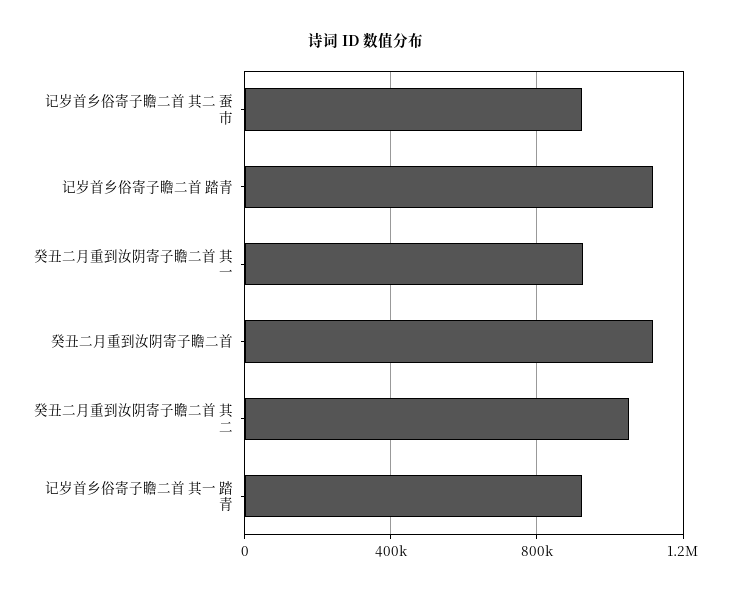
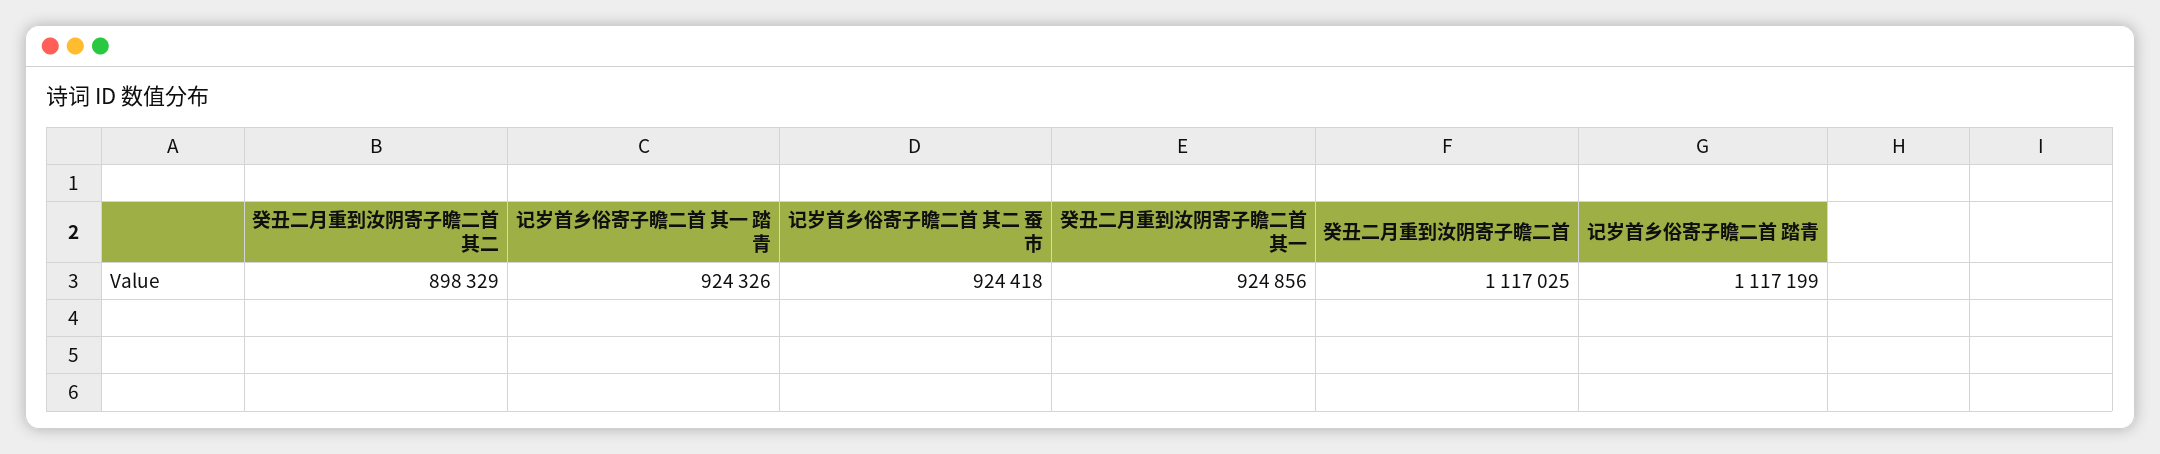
  {
    "记岁首乡俗寄子瞻二首 其二 蚕市": 924418,
    "记岁首乡俗寄子瞻二首 踏青": 1117199,
    "癸丑二月重到汝阴寄子瞻二首 其一": 924856,
    "癸丑二月重到汝阴寄子瞻二首": 1117025,
-   "癸丑二月重到汝阴寄子瞻二首 其二": 1050000,
+   "癸丑二月重到汝阴寄子瞻二首 其二": 898329,
    "记岁首乡俗寄子瞻二首 其一 踏青": 924326
  }

